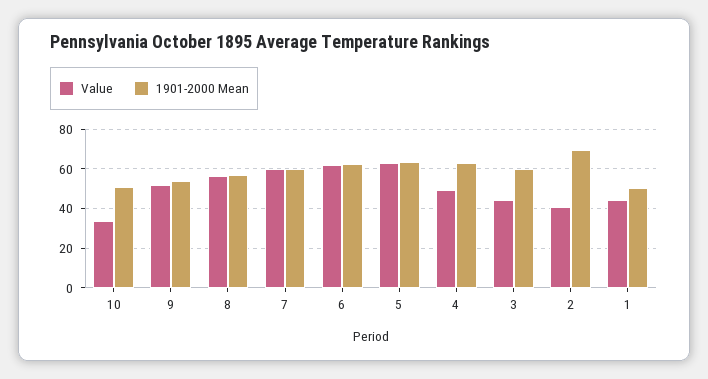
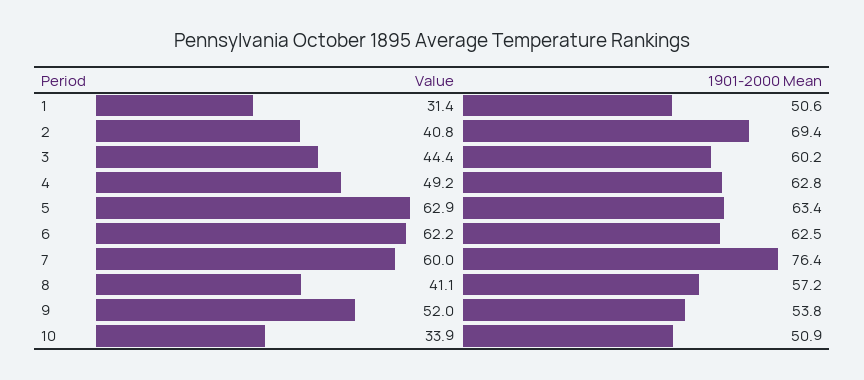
  {
    "Value": {
      "10": 33.9,
      "9": 52,
-     "8": 55,
+     "8": 41.1,
      "7": 60,
      "6": 62.2,
      "5": 62.9,
      "4": 49.2,
      "3": 44.4,
      "2": 40.8,
-     "1": 45
+     "1": 31.4
    },
    "1901-2000 Mean": {
      "10": 50.9,
      "9": 53.8,
      "8": 57.2,
-     "7": 60,
+     "7": 76.4,
      "6": 62.5,
      "5": 63.4,
      "4": 62.8,
      "3": 60.2,
      "2": 69.4,
      "1": 50.6
    }
  }

